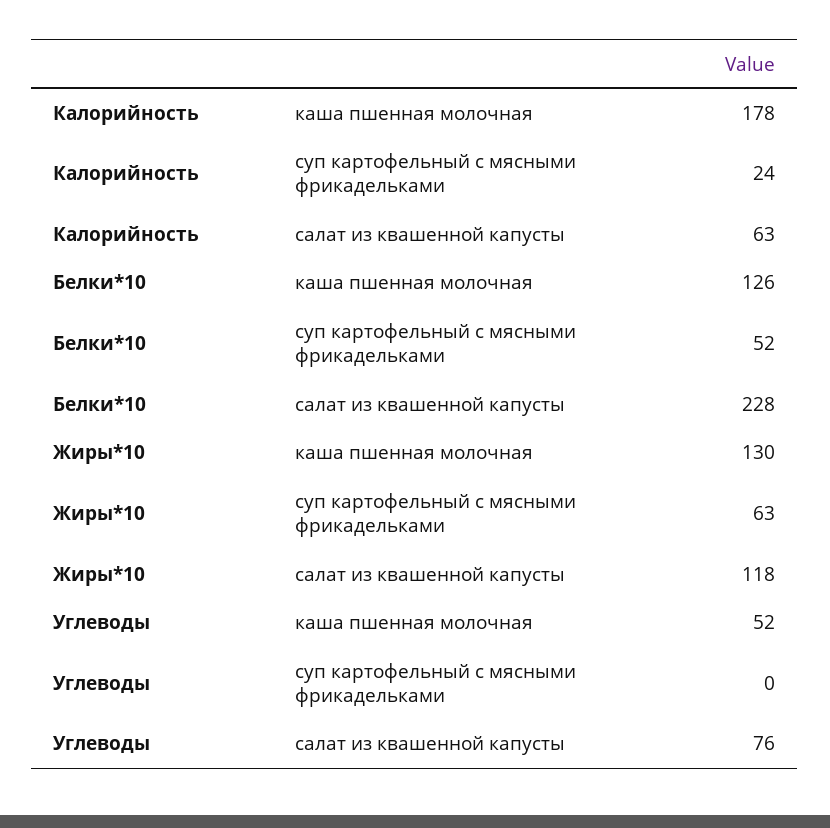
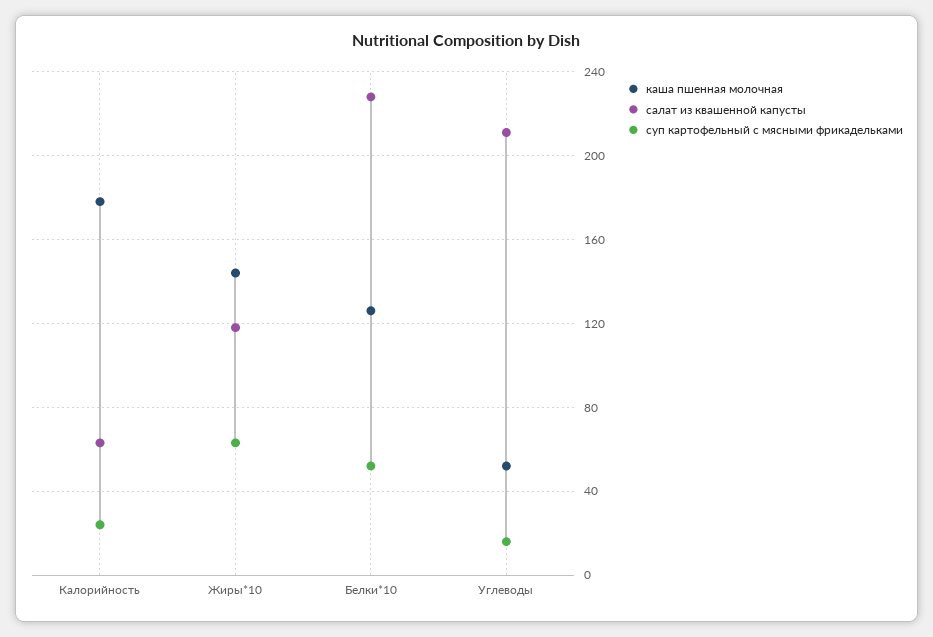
  {
    "каша пшенная молочная": {
      "Калорийность": 178,
      "Белки*10": 126,
-     "Жиры*10": 130,
+     "Жиры*10": 145,
      "Углеводы": 52
    },
    "суп картофельный с мясными фрикадельками": {
      "Калорийность": 24,
      "Белки*10": 52,
      "Жиры*10": 63,
-     "Углеводы": 0
+     "Углеводы": 15
    },
    "салат из квашенной капусты": {
      "Калорийность": 63,
      "Белки*10": 228,
      "Жиры*10": 118,
-     "Углеводы": 76
+     "Углеводы": 210
    }
  }

